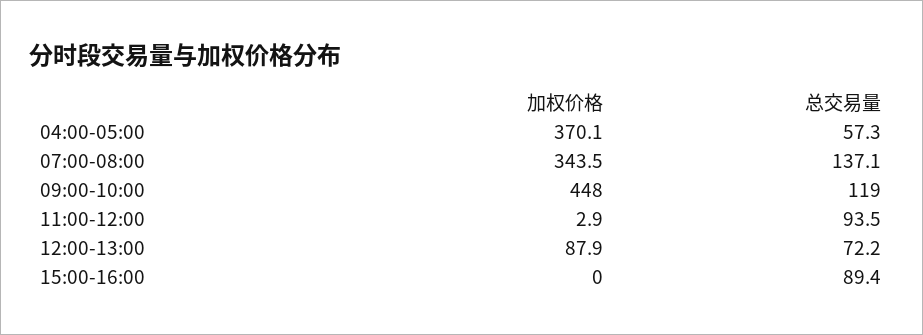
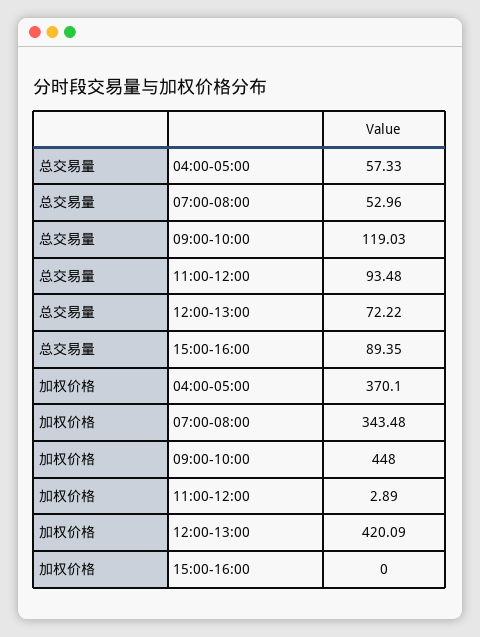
  {
    "加权价格": {
      "04:00-05:00": 370.1,
      "07:00-08:00": 343.48,
      "09:00-10:00": 448,
      "11:00-12:00": 2.89,
-     "12:00-13:00": 87.9,
+     "12:00-13:00": 420.09,
      "15:00-16:00": 0
    },
    "总交易量": {
      "04:00-05:00": 57.33,
-     "07:00-08:00": 137.1,
+     "07:00-08:00": 52.96,
      "09:00-10:00": 119.03,
      "11:00-12:00": 93.48,
      "12:00-13:00": 72.22,
      "15:00-16:00": 89.35
    }
  }

